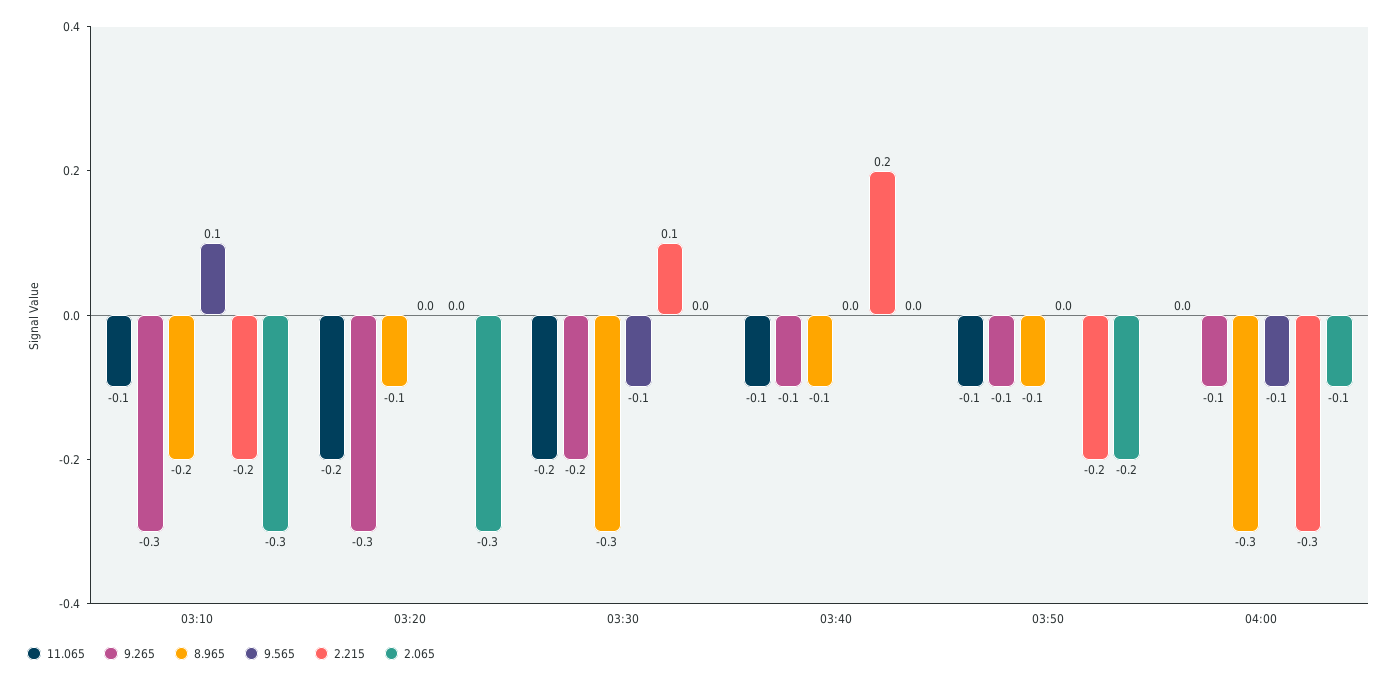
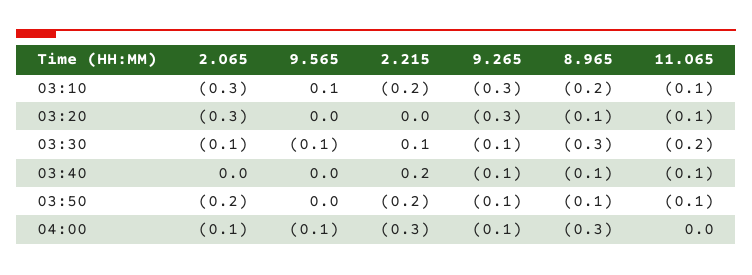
  {
    "11.065": {
      "03:10": -0.1,
-     "03:20": -0.2,
+     "03:20": -0.1,
      "03:30": -0.2,
      "03:40": -0.1,
      "03:50": -0.1,
      "04:00": 0
    },
    "9.265": {
      "03:10": -0.3,
      "03:20": -0.3,
-     "03:30": -0.2,
+     "03:30": -0.1,
      "03:40": -0.1,
      "03:50": -0.1,
      "04:00": -0.1
    },
    "8.965": {
      "03:10": -0.2,
      "03:20": -0.1,
      "03:30": -0.3,
      "03:40": -0.1,
      "03:50": -0.1,
      "04:00": -0.3
    },
    "9.565": {
      "03:10": 0.1,
      "03:20": 0,
      "03:30": -0.1,
      "03:40": 0,
      "03:50": 0,
      "04:00": -0.1
    },
    "2.215": {
      "03:10": -0.2,
      "03:20": 0,
      "03:30": 0.1,
      "03:40": 0.2,
      "03:50": -0.2,
      "04:00": -0.3
    },
    "2.065": {
      "03:10": -0.3,
      "03:20": -0.3,
-     "03:30": 0,
+     "03:30": -0.1,
      "03:40": 0,
      "03:50": -0.2,
      "04:00": -0.1
    }
  }

